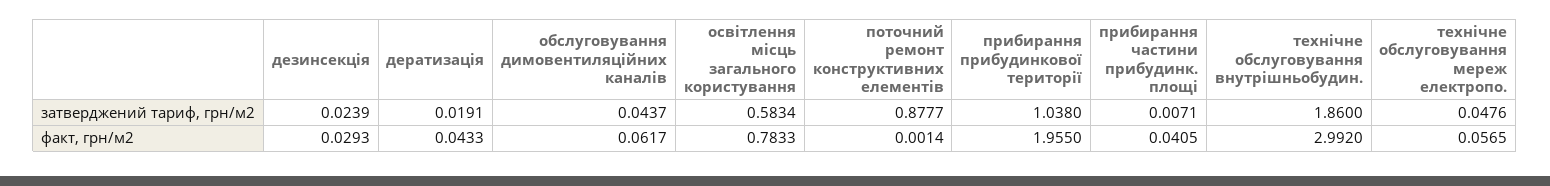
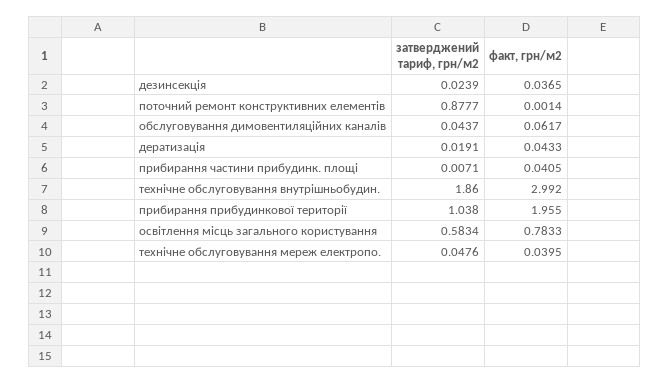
  {
    "дезинсекція": {
      "затверджений тариф, грн/м2": 0.0239,
-     "факт, грн/м2": 0.0293
+     "факт, грн/м2": 0.0365
    },
    "дератизація": {
      "затверджений тариф, грн/м2": 0.0191,
      "факт, грн/м2": 0.0433
    },
    "обслуговування димовентиляційних каналів": {
      "затверджений тариф, грн/м2": 0.0437,
      "факт, грн/м2": 0.0617
    },
    "освітлення місць загального користування": {
      "затверджений тариф, грн/м2": 0.5834,
      "факт, грн/м2": 0.7833
    },
    "поточний ремонт конструктивних елементів": {
      "затверджений тариф, грн/м2": 0.8777,
      "факт, грн/м2": 0.0014
    },
    "прибирання прибудинкової території": {
      "затверджений тариф, грн/м2": 1.038,
      "факт, грн/м2": 1.955
    },
    "прибирання частини прибудинк. площі": {
      "затверджений тариф, грн/м2": 0.0071,
      "факт, грн/м2": 0.0405
    },
    "технічне обслуговування внутрішньобудин.": {
      "затверджений тариф, грн/м2": 1.86,
      "факт, грн/м2": 2.992
    },
    "технічне обслуговування мереж електропо.": {
      "затверджений тариф, грн/м2": 0.0476,
-     "факт, грн/м2": 0.0565
+     "факт, грн/м2": 0.0395
    }
  }

